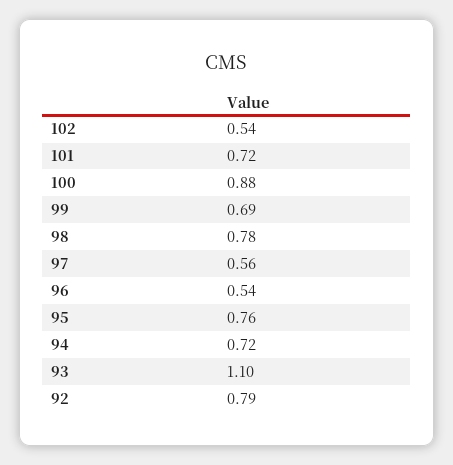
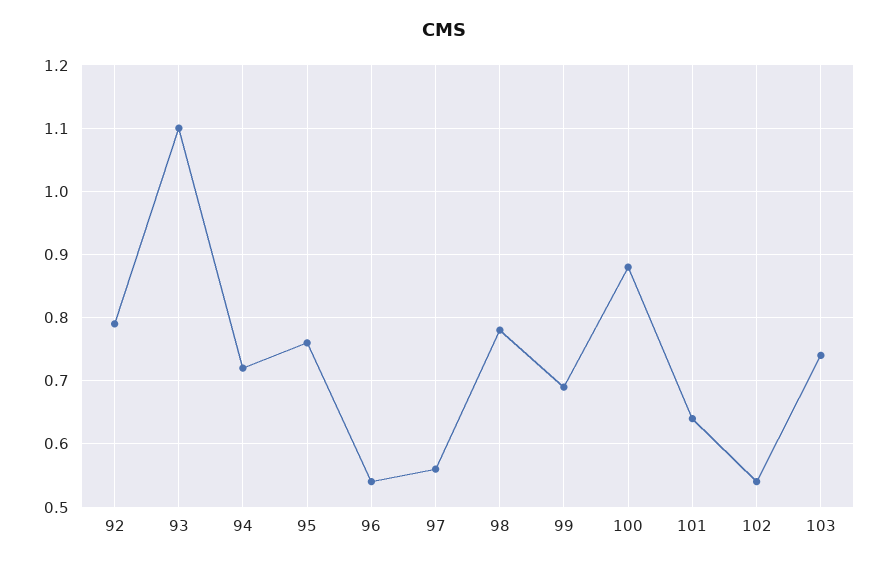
  {
    "102": 0.54,
-   "101": 0.72,
+   "101": 0.64,
    "100": 0.88,
    "99": 0.69,
    "98": 0.78,
    "97": 0.56,
    "96": 0.54,
    "95": 0.76,
    "94": 0.72,
    "93": 1.1,
-   "92": 0.79
+   "92": 0.79,
+   "103": 0.74
  }

